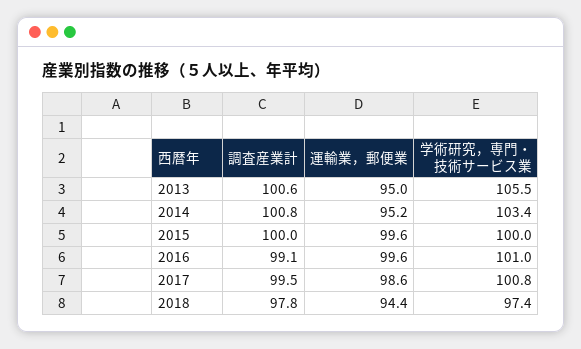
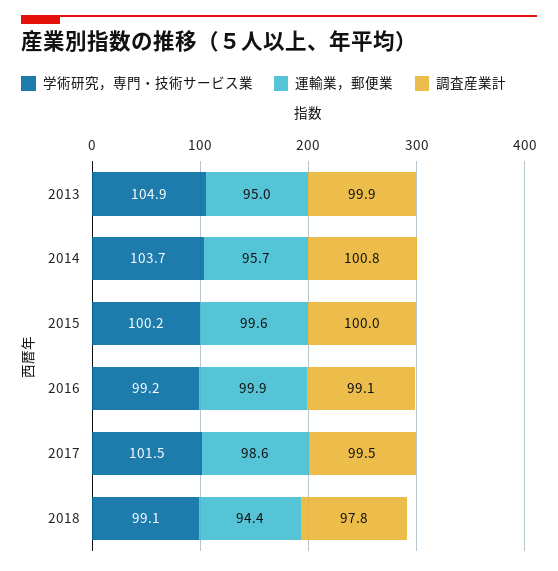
  {
    "調査産業計": {
-     "2013": 100.6,
+     "2013": 99.9,
      "2014": 100.8,
      "2015": 100,
      "2016": 99.1,
      "2017": 99.5,
      "2018": 97.8
    },
    "運輸業，郵便業": {
      "2013": 95,
-     "2014": 95.2,
+     "2014": 95.7,
      "2015": 99.6,
-     "2016": 99.6,
+     "2016": 99.9,
      "2017": 98.6,
      "2018": 94.4
    },
    "学術研究，専門・技術サービス業": {
-     "2013": 105.5,
+     "2013": 104.9,
-     "2014": 103.4,
+     "2014": 103.7,
-     "2015": 100,
+     "2015": 100.2,
-     "2016": 101,
+     "2016": 99.2,
-     "2017": 100.8,
+     "2017": 101.5,
-     "2018": 97.4
+     "2018": 99.1
    }
  }

